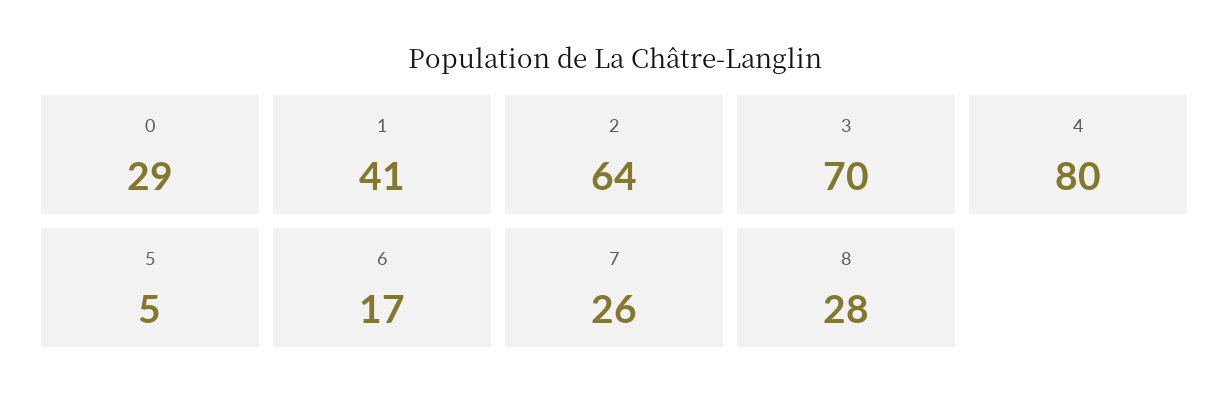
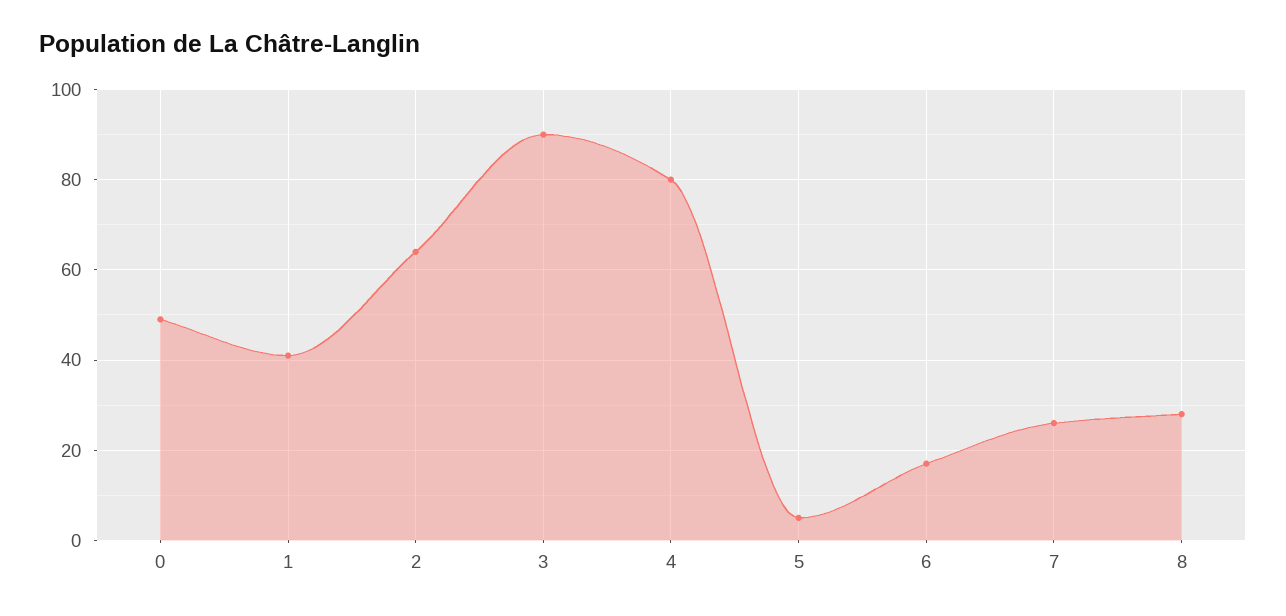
  {
-   "0": 29,
+   "0": 50,
    "1": 41,
    "2": 64,
-   "3": 70,
+   "3": 90,
    "4": 80,
    "5": 5,
    "6": 17,
    "7": 26,
    "8": 28
  }

